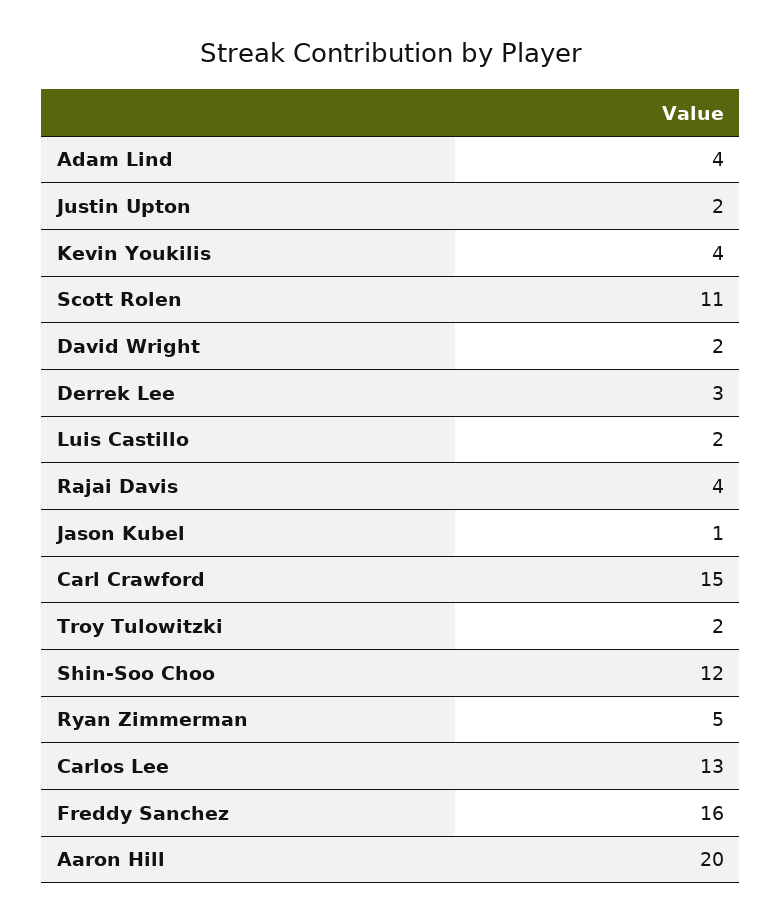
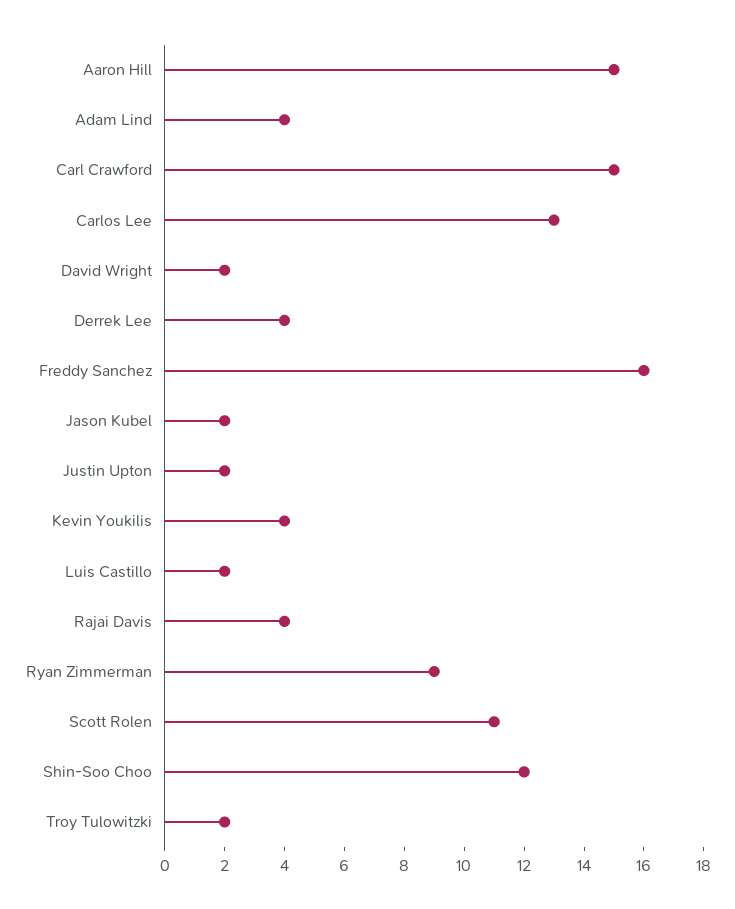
  {
    "Adam Lind": 4,
    "Justin Upton": 2,
    "Kevin Youkilis": 4,
    "Scott Rolen": 11,
    "David Wright": 2,
-   "Derrek Lee": 3,
+   "Derrek Lee": 4,
    "Luis Castillo": 2,
    "Rajai Davis": 4,
-   "Jason Kubel": 1,
+   "Jason Kubel": 2,
    "Carl Crawford": 15,
    "Troy Tulowitzki": 2,
    "Shin-Soo Choo": 12,
-   "Ryan Zimmerman": 5,
+   "Ryan Zimmerman": 9,
    "Carlos Lee": 13,
    "Freddy Sanchez": 16,
-   "Aaron Hill": 20
+   "Aaron Hill": 15
  }

